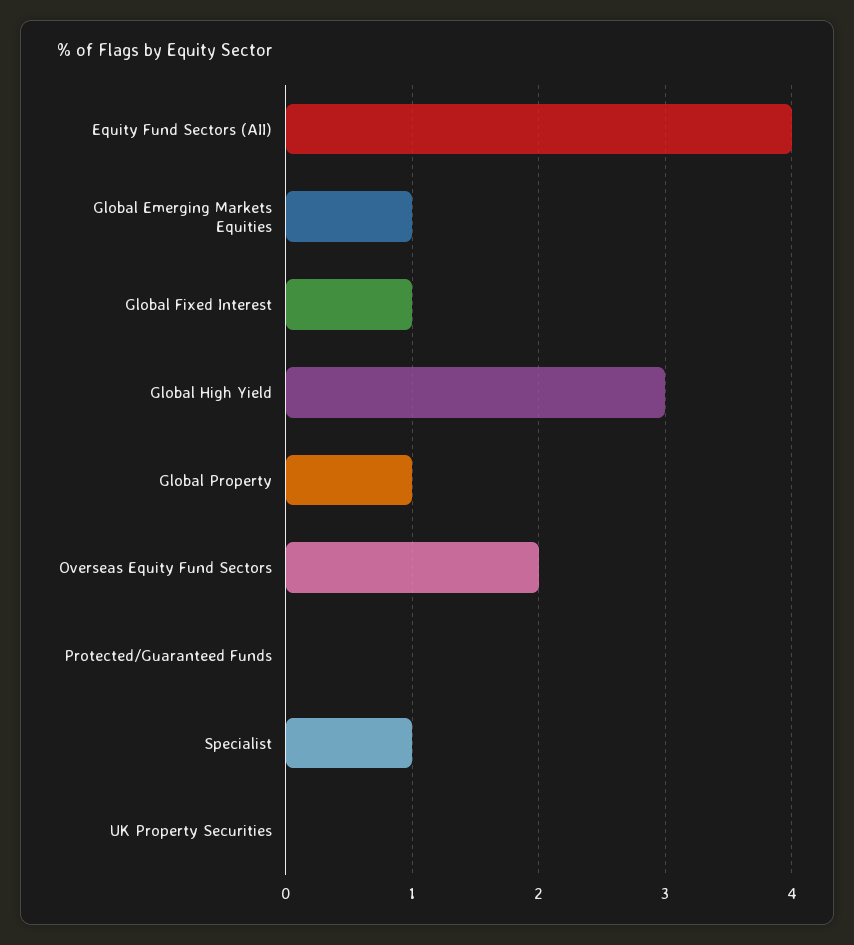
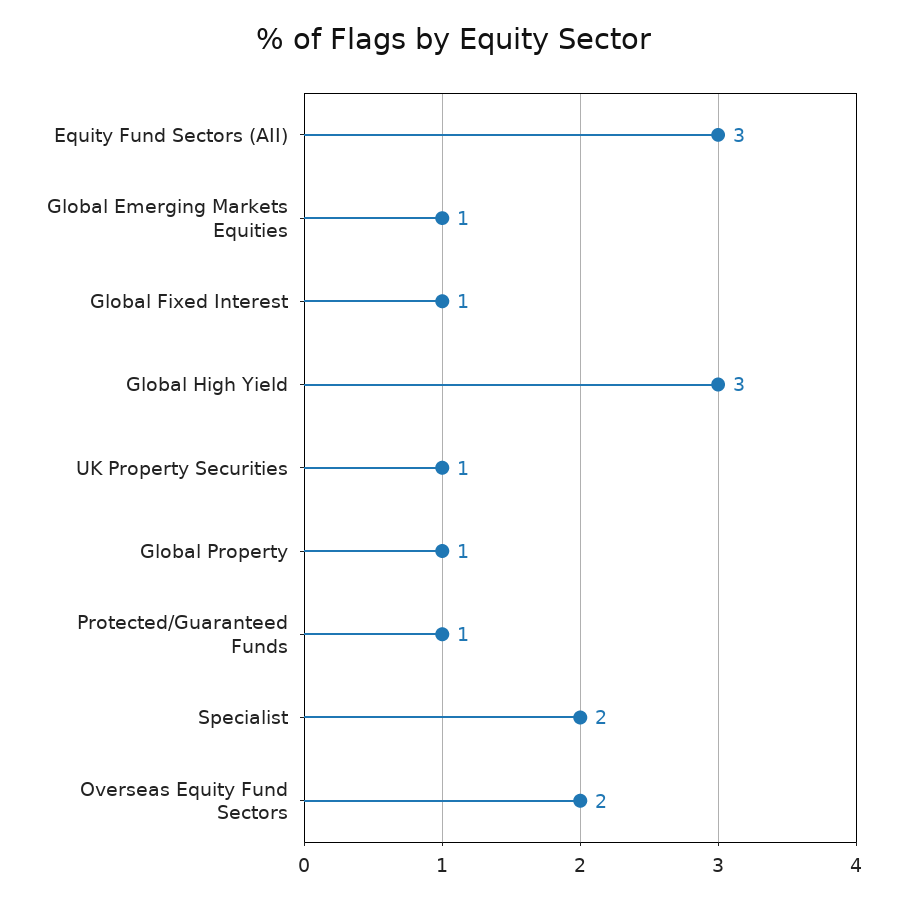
  {
-   "Equity Fund Sectors (AII)": 4,
+   "Equity Fund Sectors (AII)": 3,
    "Global Emerging Markets Equities": 1,
    "Global Fixed Interest": 1,
    "Global High Yield": 3,
    "Global Property": 1,
    "Overseas Equity Fund Sectors": 2,
-   "Protected/Guaranteed Funds": 0,
+   "Protected/Guaranteed Funds": 1,
-   "Specialist": 1,
+   "Specialist": 2,
-   "UK Property Securities": 0
+   "UK Property Securities": 1
  }

